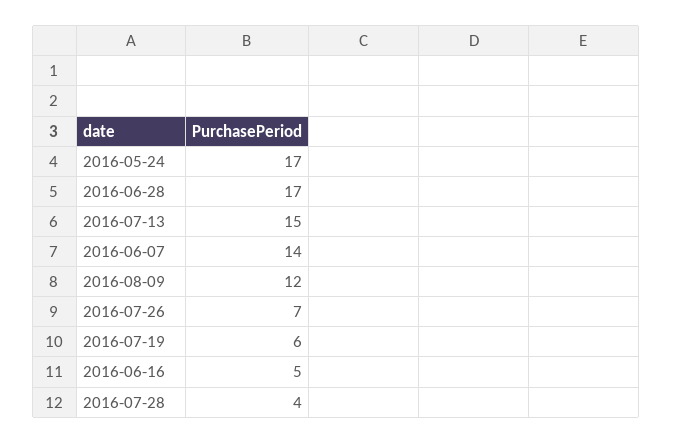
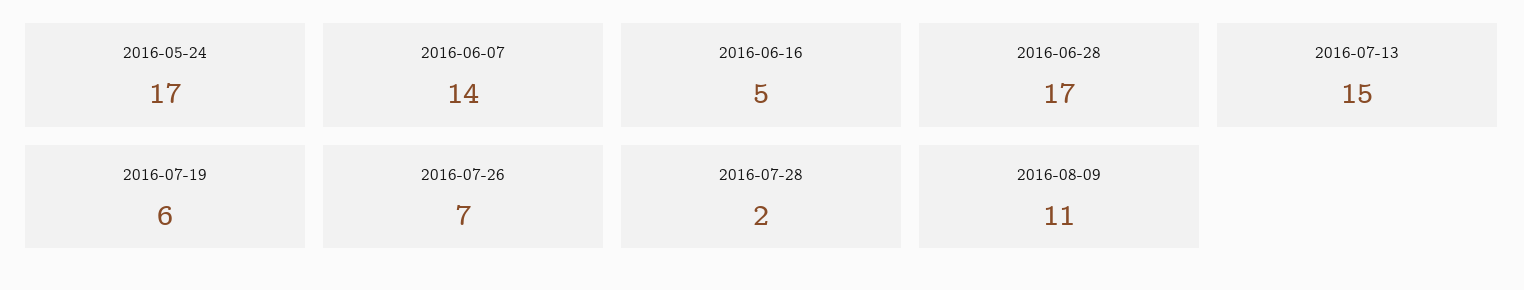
  {
    "2016-05-24": 17,
    "2016-06-28": 17,
    "2016-07-13": 15,
    "2016-06-07": 14,
-   "2016-08-09": 12,
+   "2016-08-09": 11,
    "2016-07-26": 7,
    "2016-07-19": 6,
    "2016-06-16": 5,
-   "2016-07-28": 4
+   "2016-07-28": 2
  }

